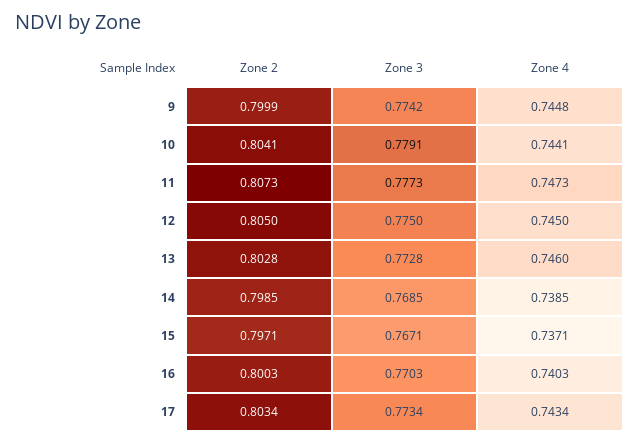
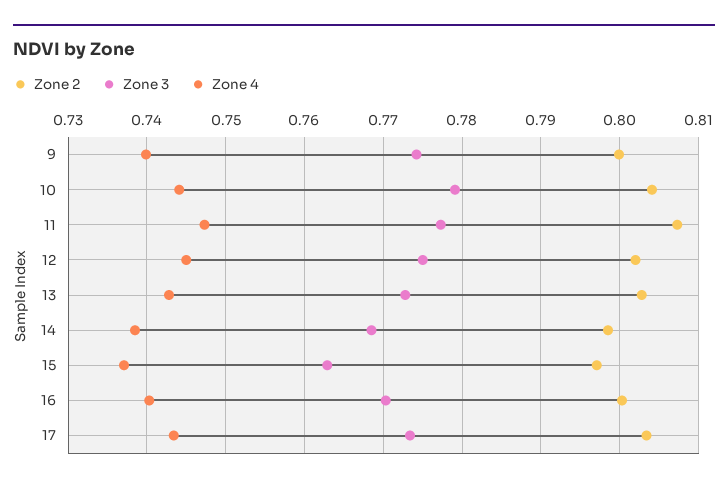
  {
    "Zone 2": {
      "9": 0.7999,
      "10": 0.8041,
      "11": 0.8073,
-     "12": 0.805,
+     "12": 0.802,
      "13": 0.8028,
      "14": 0.7985,
      "15": 0.7971,
      "16": 0.8003,
      "17": 0.8034
    },
    "Zone 3": {
      "9": 0.7742,
      "10": 0.7791,
      "11": 0.7773,
      "12": 0.775,
      "13": 0.7728,
      "14": 0.7685,
-     "15": 0.7671,
+     "15": 0.763,
      "16": 0.7703,
      "17": 0.7734
    },
    "Zone 4": {
-     "9": 0.7448,
+     "9": 0.74,
      "10": 0.7441,
      "11": 0.7473,
      "12": 0.745,
-     "13": 0.746,
+     "13": 0.743,
      "14": 0.7385,
      "15": 0.7371,
      "16": 0.7403,
      "17": 0.7434
    }
  }

